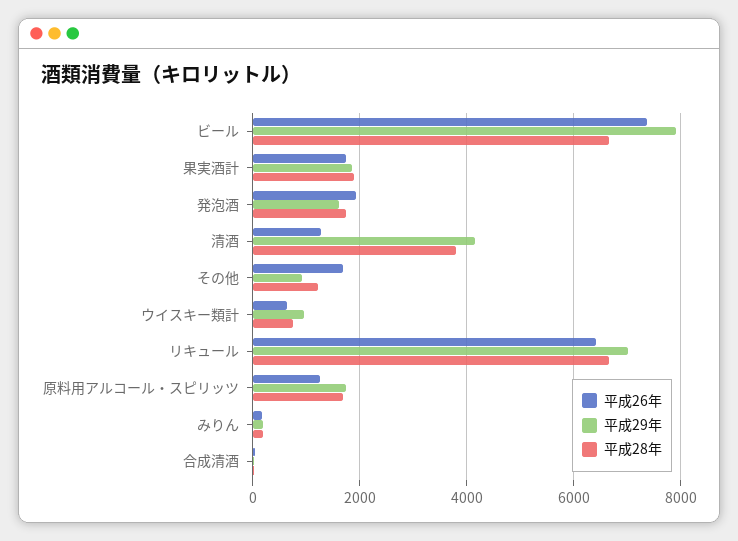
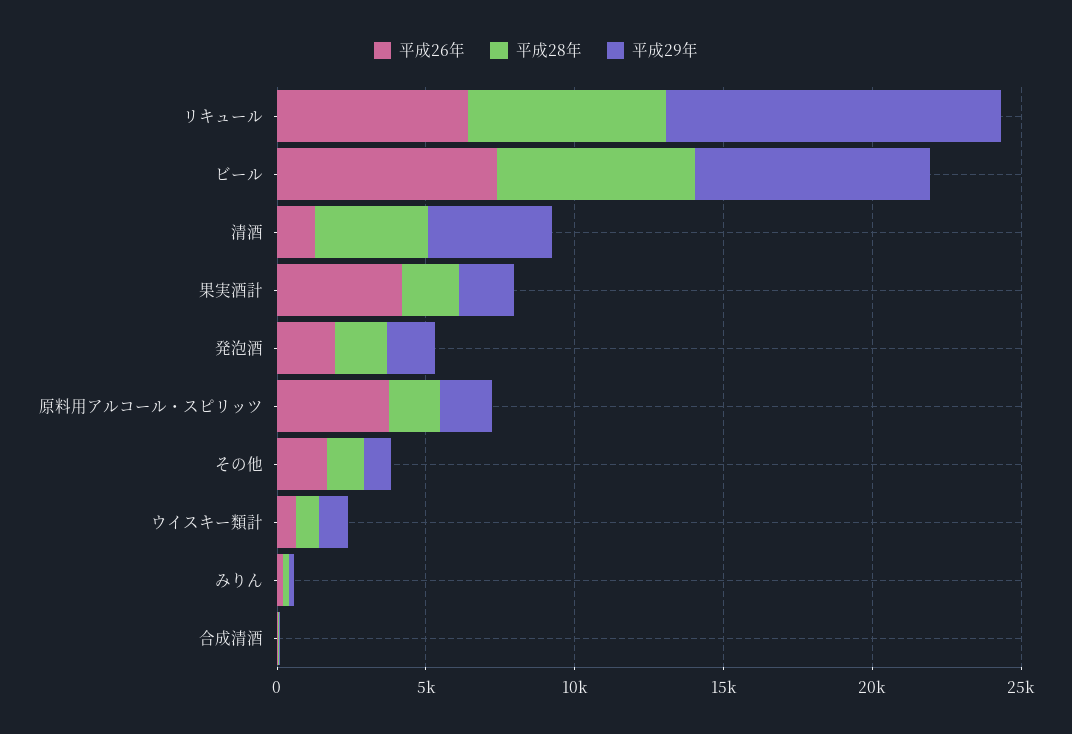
  {
    "平成26年": {
      "ビール": 7400,
-     "果実酒計": 1800,
+     "果実酒計": 4000,
      "発泡酒": 2000,
      "清酒": 1200,
      "その他": 1600,
      "ウイスキー類計": 600,
      "リキュール": 6400,
-     "原料用アルコール・スピリッツ": 1200,
+     "原料用アルコール・スピリッツ": 4000,
      "みりん": 200,
      "合成清酒": 0
    },
    "平成29年": {
      "ビール": 8000,
      "果実酒計": 1800,
      "発泡酒": 1600,
      "清酒": 4200,
      "その他": 1000,
      "ウイスキー類計": 1000,
-     "リキュール": 7000,
+     "リキュール": 11000,
      "原料用アルコール・スピリッツ": 1800,
      "みりん": 200,
      "合成清酒": 0
    },
    "平成28年": {
      "ビール": 6600,
      "果実酒計": 2000,
      "発泡酒": 1800,
      "清酒": 3800,
      "その他": 1200,
      "ウイスキー類計": 800,
      "リキュール": 6600,
      "原料用アルコール・スピリッツ": 1600,
      "みりん": 200,
      "合成清酒": 0
    }
  }

